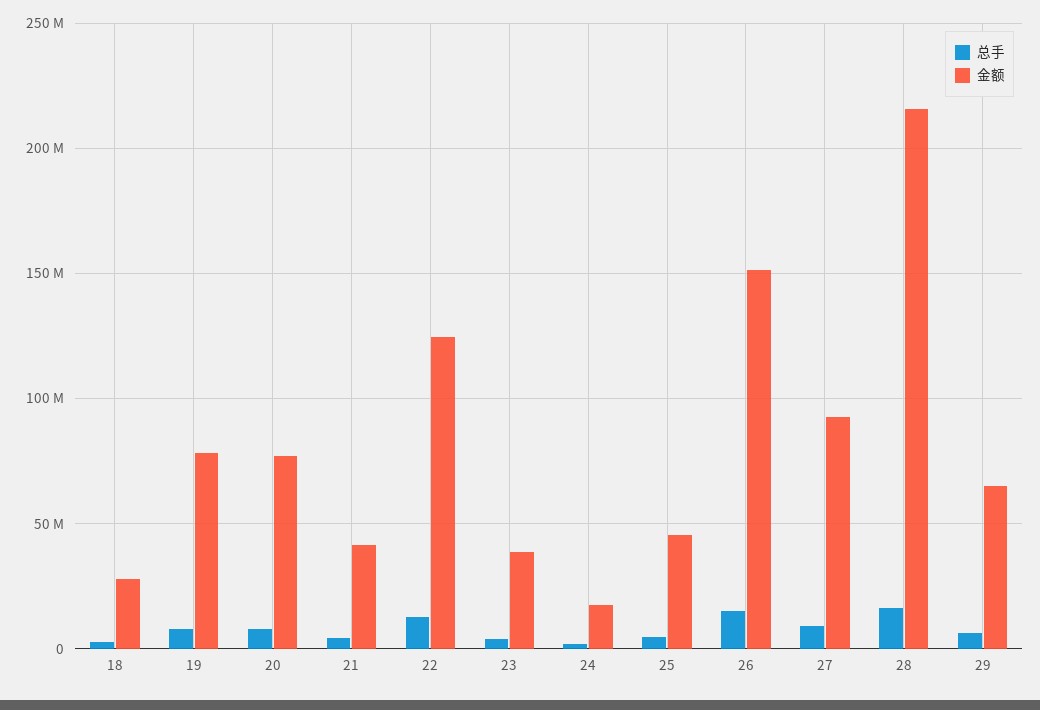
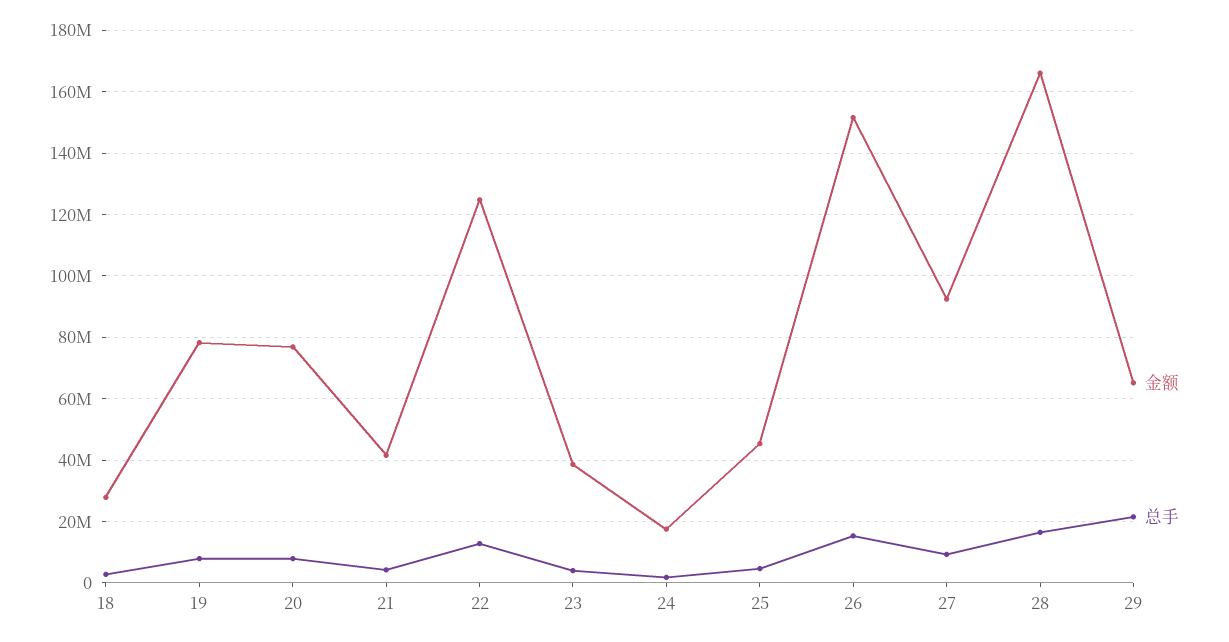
  {
    "总手": {
      "18": 2000000,
      "19": 8000000,
      "20": 8000000,
      "21": 4000000,
      "22": 12000000,
      "23": 4000000,
      "24": 2000000,
      "25": 4000000,
      "26": 16000000,
      "27": 10000000,
      "28": 16000000,
-     "29": 5000000
+     "29": 22000000
    },
    "金额": {
      "18": 28000000,
      "19": 78000000,
      "20": 76000000,
      "21": 42000000,
      "22": 124000000,
      "23": 38000000,
      "24": 18000000,
      "25": 46000000,
      "26": 152000000,
      "27": 92000000,
-     "28": 215000000,
+     "28": 166000000,
      "29": 66000000
    }
  }

